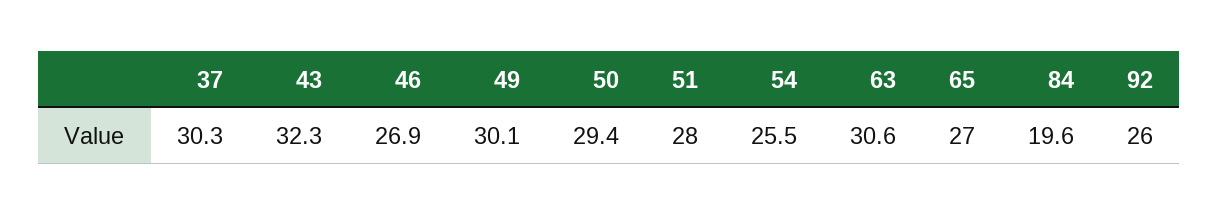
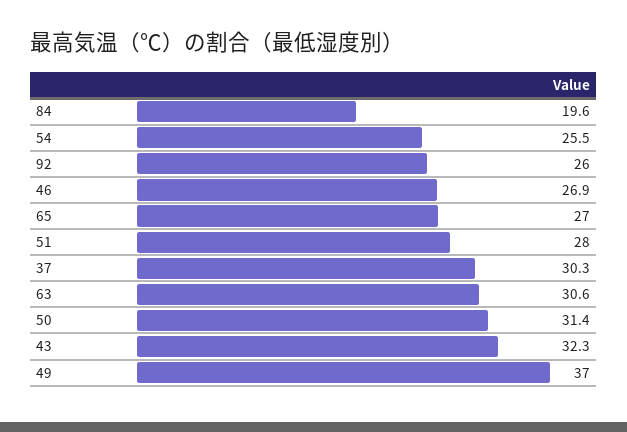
  {
    "37": 30.3,
    "43": 32.3,
    "46": 26.9,
-   "49": 30.1,
+   "49": 37,
-   "50": 29.4,
+   "50": 31.4,
    "51": 28,
    "54": 25.5,
    "63": 30.6,
    "65": 27,
    "84": 19.6,
    "92": 26
  }

